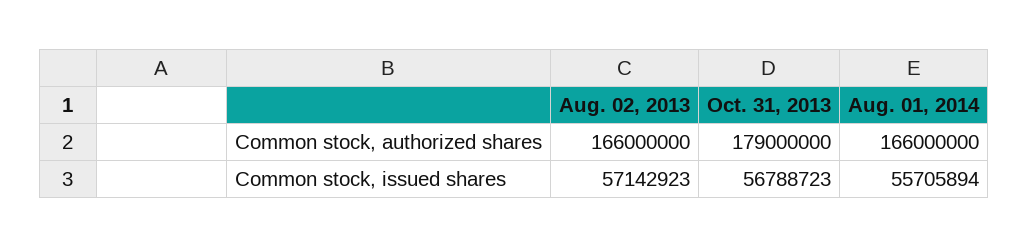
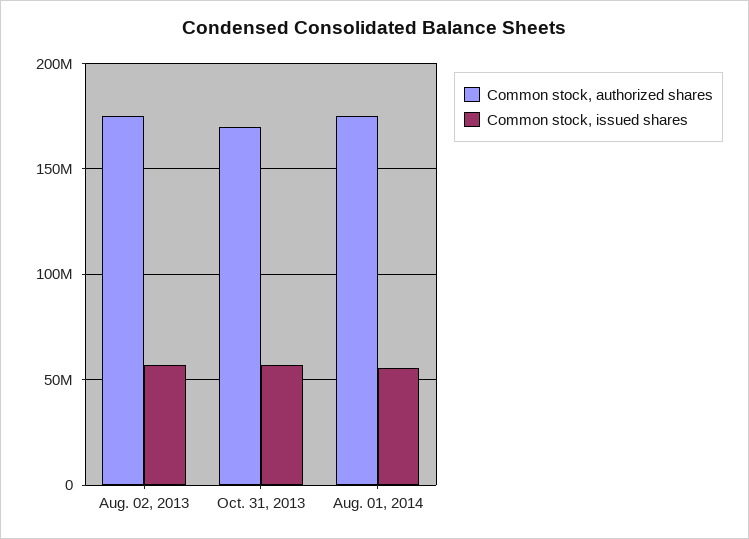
  {
    "Common stock, authorized shares": {
-     "Aug. 02, 2013": 166000000,
+     "Aug. 02, 2013": 175000000,
-     "Oct. 31, 2013": 179000000,
+     "Oct. 31, 2013": 170000000,
-     "Aug. 01, 2014": 166000000
+     "Aug. 01, 2014": 175000000
    },
    "Common stock, issued shares": {
      "Aug. 02, 2013": 57142923,
      "Oct. 31, 2013": 56788723,
      "Aug. 01, 2014": 55705894
    }
  }

